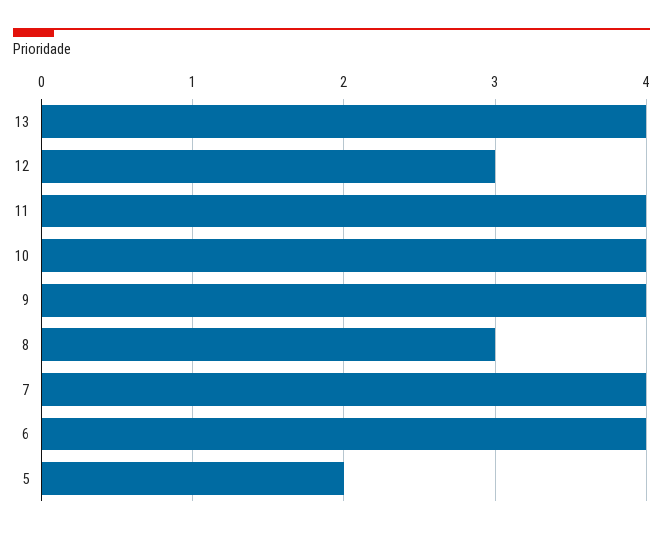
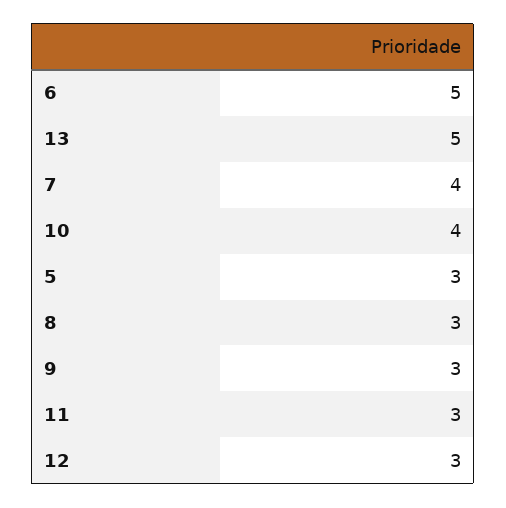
  {
-   "13": 4,
+   "13": 5,
    "12": 3,
-   "11": 4,
+   "11": 3,
    "10": 4,
-   "9": 4,
+   "9": 3,
    "8": 3,
    "7": 4,
-   "6": 4,
+   "6": 5,
-   "5": 2
+   "5": 3
  }

